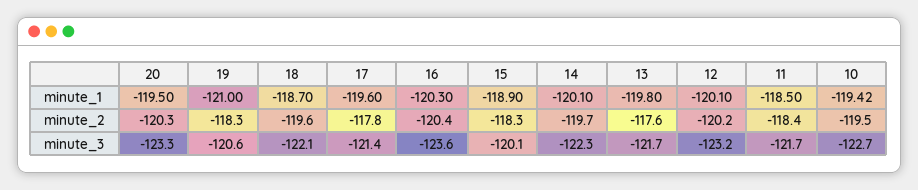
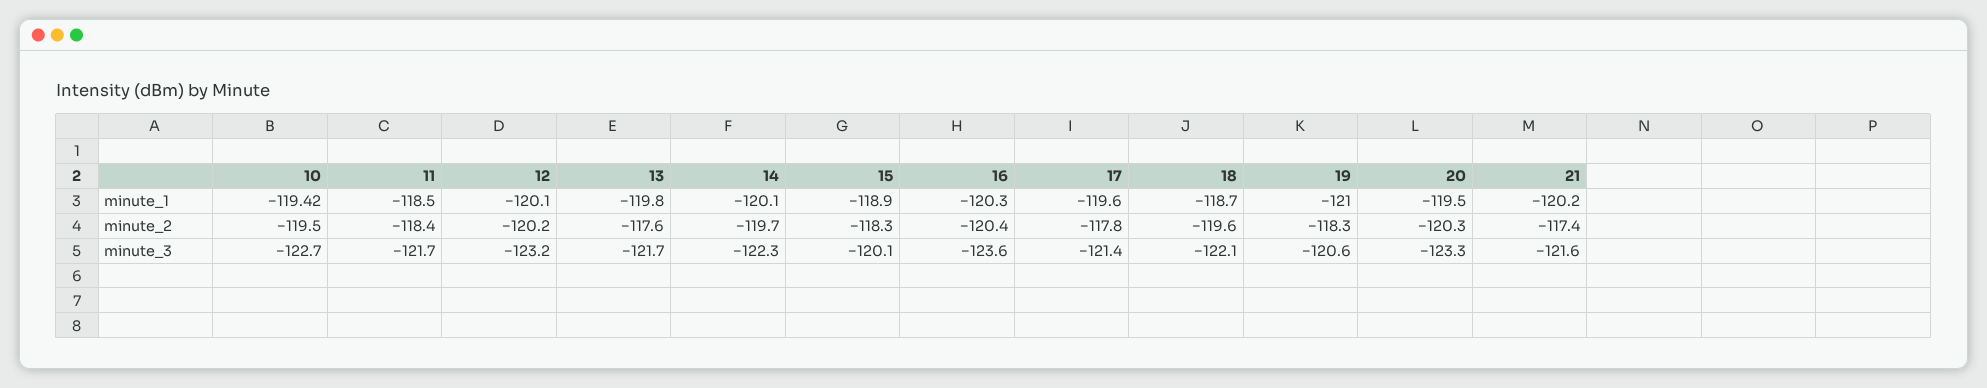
  {
    "20": {
      "minute_1": -119.5,
      "minute_2": -120.3,
      "minute_3": -123.3
    },
    "19": {
      "minute_1": -121,
      "minute_2": -118.3,
      "minute_3": -120.6
    },
    "18": {
      "minute_1": -118.7,
      "minute_2": -119.6,
      "minute_3": -122.1
    },
    "17": {
      "minute_1": -119.6,
      "minute_2": -117.8,
      "minute_3": -121.4
    },
    "16": {
      "minute_1": -120.3,
      "minute_2": -120.4,
      "minute_3": -123.6
    },
    "15": {
      "minute_1": -118.9,
      "minute_2": -118.3,
      "minute_3": -120.1
    },
    "14": {
      "minute_1": -120.1,
      "minute_2": -119.7,
      "minute_3": -122.3
    },
    "13": {
      "minute_1": -119.8,
      "minute_2": -117.6,
      "minute_3": -121.7
    },
    "12": {
      "minute_1": -120.1,
      "minute_2": -120.2,
      "minute_3": -123.2
    },
    "11": {
      "minute_1": -118.5,
      "minute_2": -118.4,
      "minute_3": -121.7
    },
    "10": {
      "minute_1": -119.42,
      "minute_2": -119.5,
      "minute_3": -122.7
-   }
+   },
+   "21": {
+     "minute_1": -120.2,
+     "minute_2": -117.4,
+     "minute_3": -121.6
+   }
  }

